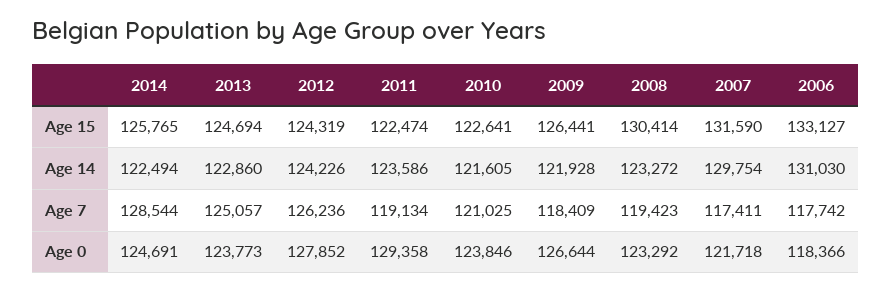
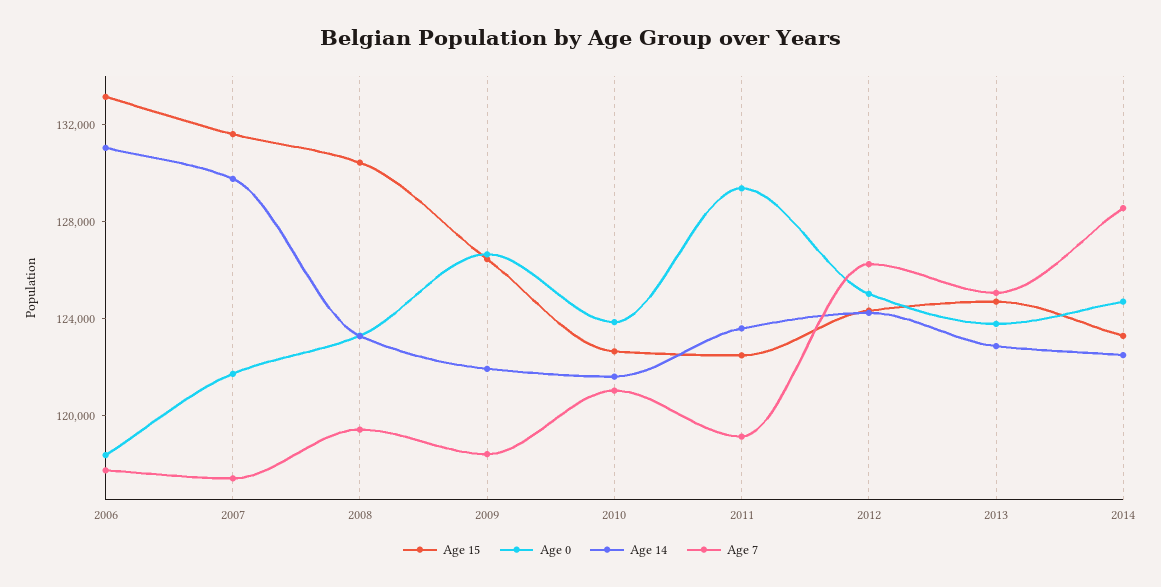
  {
    "Age 15": {
-     "2014": 125765,
+     "2014": 123000,
      "2013": 124694,
      "2012": 124319,
      "2011": 122474,
      "2010": 122641,
      "2009": 126441,
      "2008": 130414,
      "2007": 131590,
      "2006": 133127
    },
    "Age 14": {
      "2014": 122494,
      "2013": 122860,
      "2012": 124226,
      "2011": 123586,
      "2010": 121605,
      "2009": 121928,
      "2008": 123272,
      "2007": 129754,
      "2006": 131030
    },
    "Age 7": {
      "2014": 128544,
      "2013": 125057,
      "2012": 126236,
      "2011": 119134,
      "2010": 121025,
      "2009": 118409,
      "2008": 119423,
      "2007": 117411,
      "2006": 117742
    },
    "Age 0": {
      "2014": 124691,
      "2013": 123773,
-     "2012": 127852,
+     "2012": 125000,
      "2011": 129358,
      "2010": 123846,
      "2009": 126644,
      "2008": 123292,
      "2007": 121718,
      "2006": 118366
    }
  }

